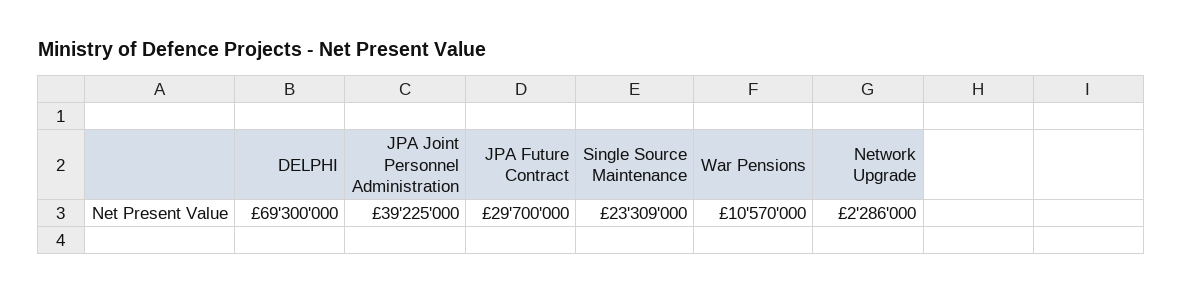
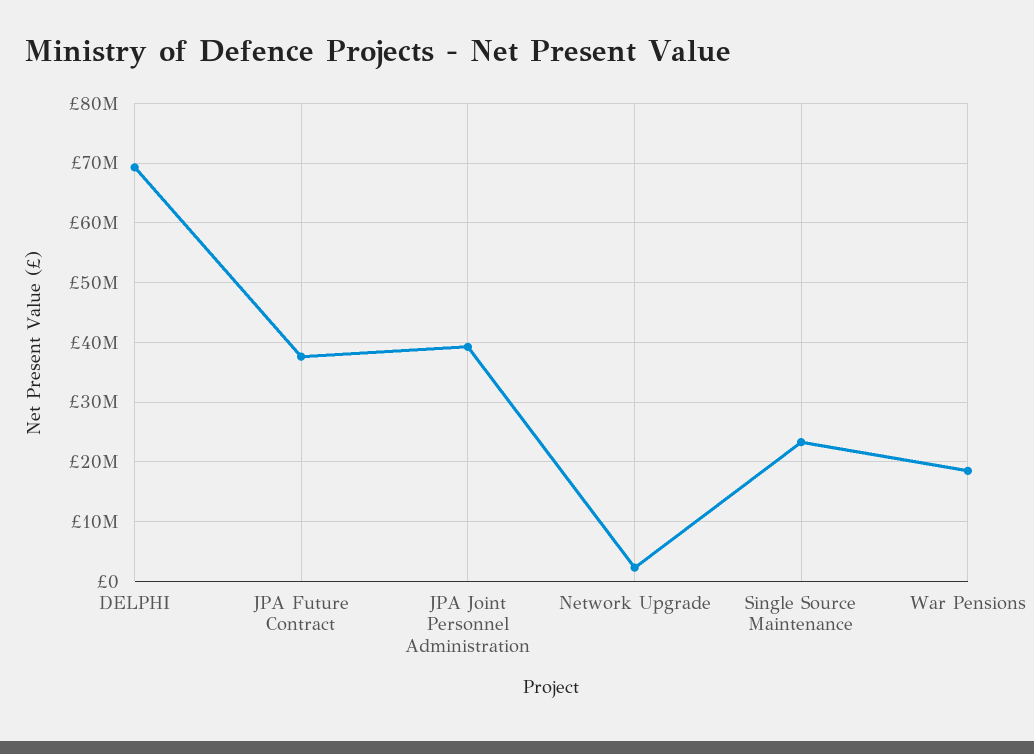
  {
    "DELPHI": 69300000,
    "JPA Joint Personnel Administration": 39225000,
-   "JPA Future Contract": 29700000,
+   "JPA Future Contract": 38000000,
    "Single Source Maintenance": 23309000,
-   "War Pensions": 10570000,
+   "War Pensions": 18000000,
    "Network Upgrade": 2286000
  }

